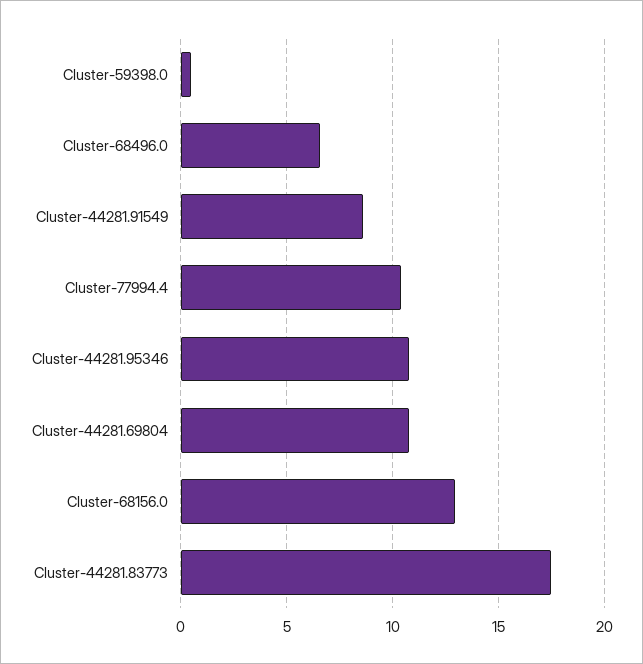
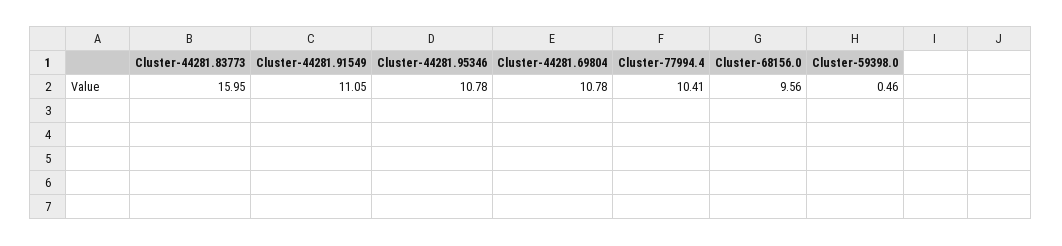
  {
    "Cluster-59398.0": 0.46,
-   "Cluster-68496.0": 6.5,
-   "Cluster-44281.91549": 8.5,
+   "Cluster-44281.91549": 11.05,
    "Cluster-77994.4": 10.41,
    "Cluster-44281.95346": 10.78,
    "Cluster-44281.69804": 10.78,
-   "Cluster-68156.0": 13,
+   "Cluster-68156.0": 9.56,
-   "Cluster-44281.83773": 17.5
+   "Cluster-44281.83773": 15.95
  }

